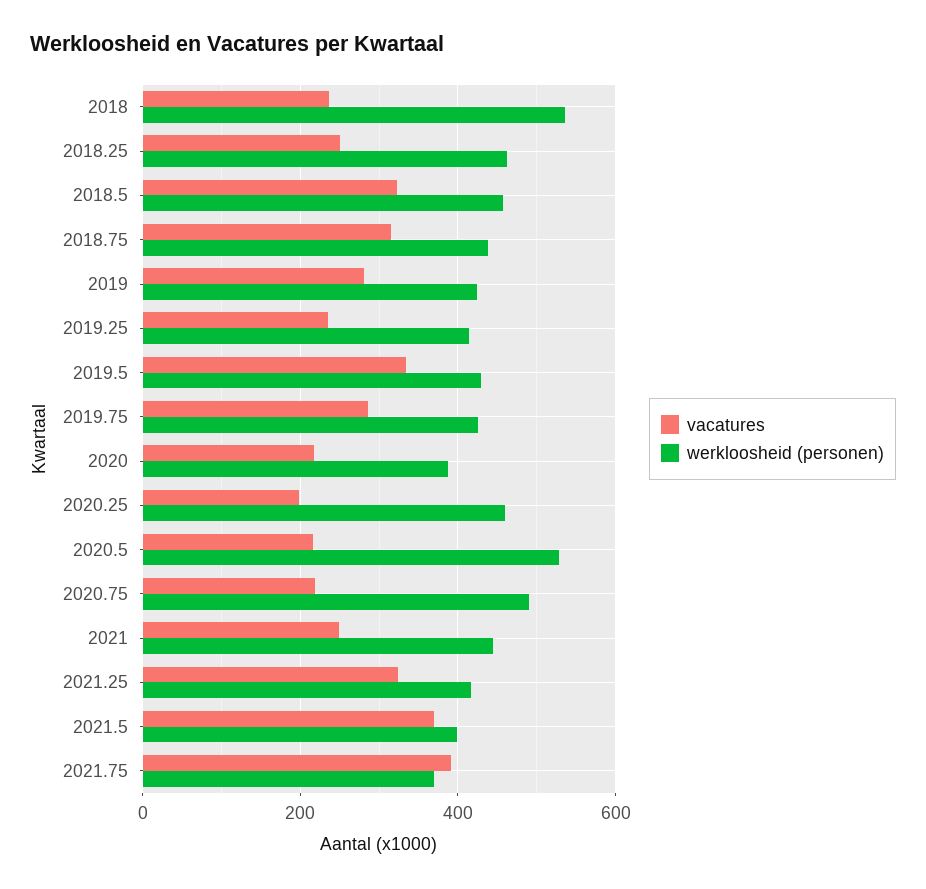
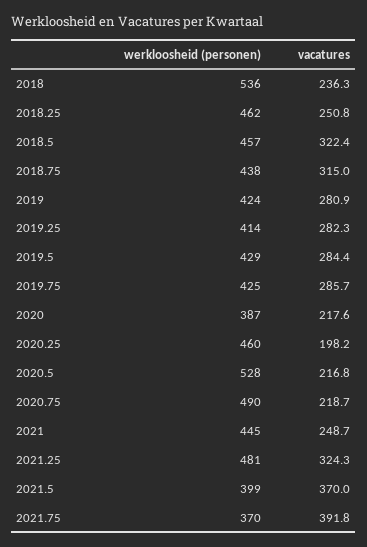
  {
    "vacatures": {
      "2018": 236.3,
      "2018.25": 250.8,
      "2018.5": 322.4,
      "2018.75": 315,
      "2019": 280.9,
-     "2019.25": 240,
+     "2019.25": 282.3,
-     "2019.5": 340,
+     "2019.5": 284.4,
      "2019.75": 285.7,
      "2020": 217.6,
      "2020.25": 198.2,
      "2020.5": 216.8,
      "2020.75": 218.7,
      "2021": 248.7,
      "2021.25": 324.3,
      "2021.5": 370,
      "2021.75": 391.8
    },
    "werkloosheid (personen)": {
      "2018": 536,
      "2018.25": 462,
      "2018.5": 457,
      "2018.75": 438,
      "2019": 424,
      "2019.25": 414,
      "2019.5": 429,
      "2019.75": 425,
      "2020": 387,
      "2020.25": 460,
      "2020.5": 528,
      "2020.75": 490,
      "2021": 445,
-     "2021.25": 420,
+     "2021.25": 481,
      "2021.5": 399,
      "2021.75": 370
    }
  }

